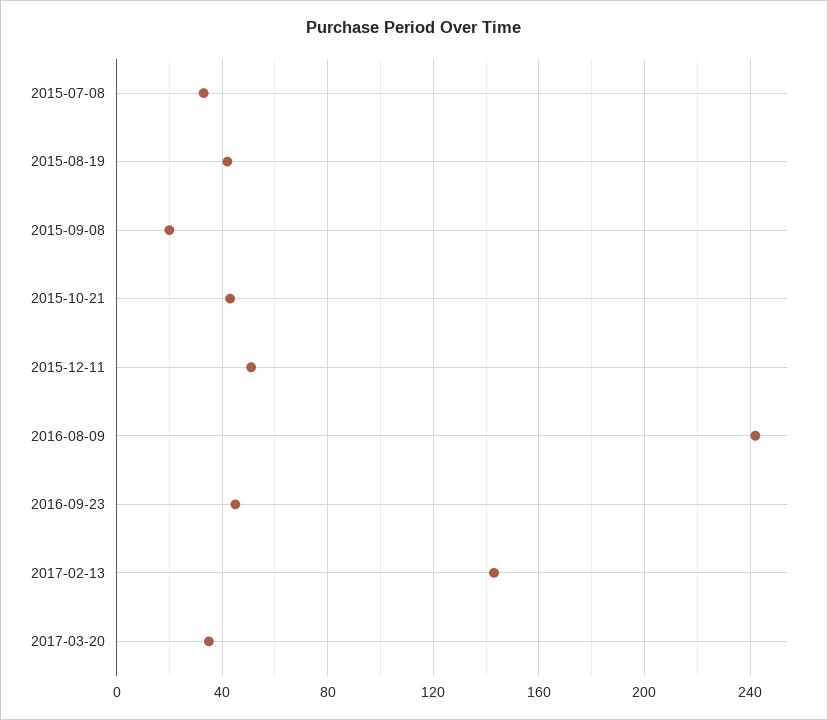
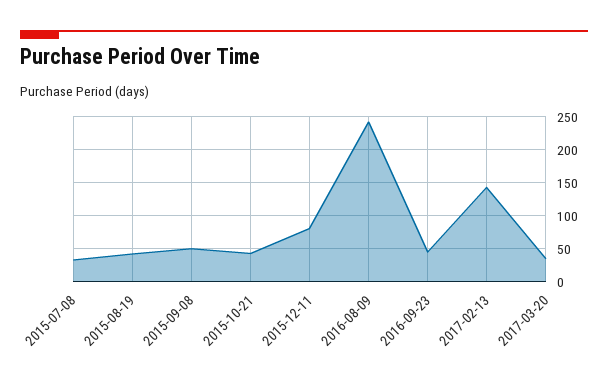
  {
    "2015-07-08": 35,
    "2015-08-19": 40,
-   "2015-09-08": 20,
+   "2015-09-08": 50,
    "2015-10-21": 45,
-   "2015-12-11": 50,
+   "2015-12-11": 80,
    "2016-08-09": 240,
    "2016-09-23": 45,
    "2017-02-13": 145,
    "2017-03-20": 35
  }

